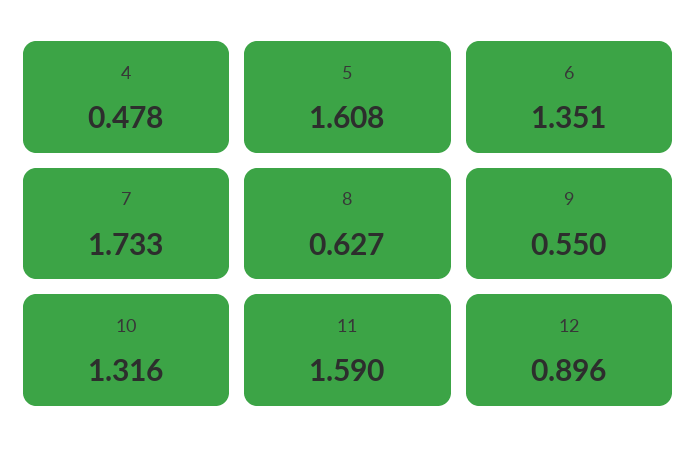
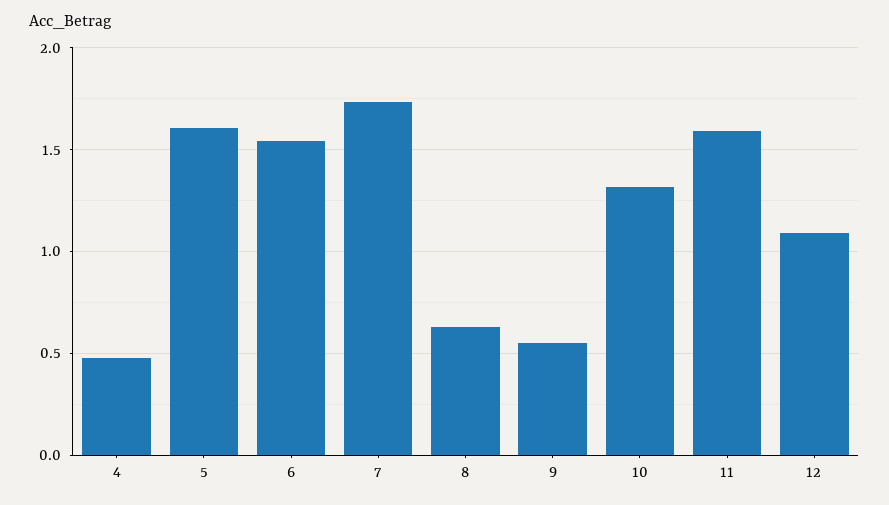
  {
    "4": 0.478,
    "5": 1.608,
-   "6": 1.351,
+   "6": 1.55,
    "7": 1.733,
    "8": 0.627,
    "9": 0.55,
    "10": 1.316,
    "11": 1.59,
-   "12": 0.896
+   "12": 1.1
  }

